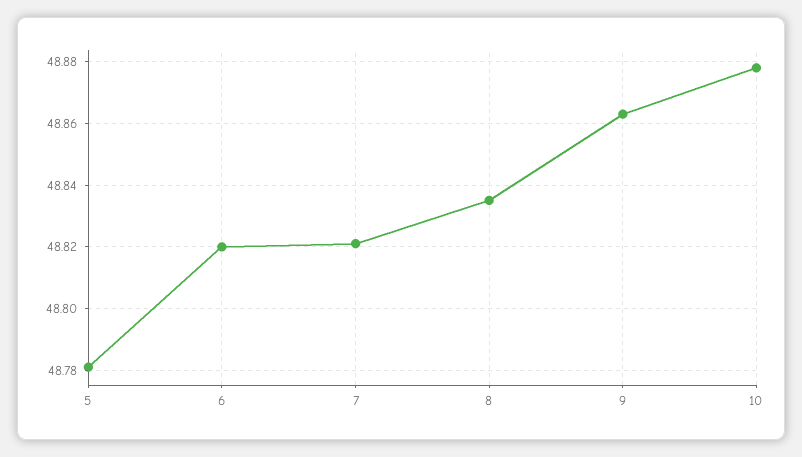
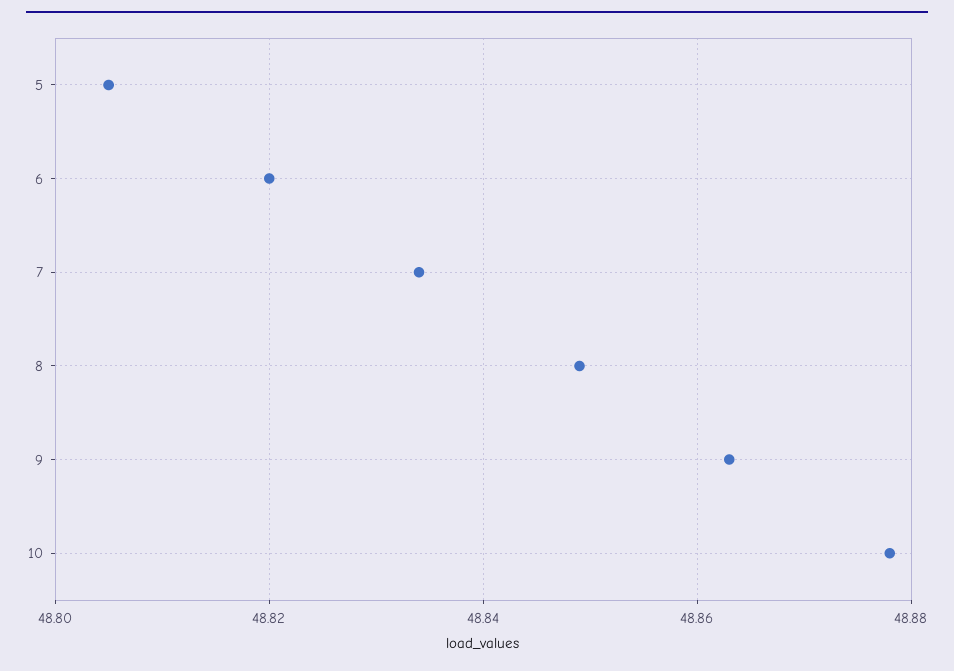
  {
-   "5": 48.78,
+   "5": 48.805,
    "6": 48.82,
-   "7": 48.82,
+   "7": 48.835,
-   "8": 48.835,
+   "8": 48.85,
    "9": 48.865,
    "10": 48.88
  }

